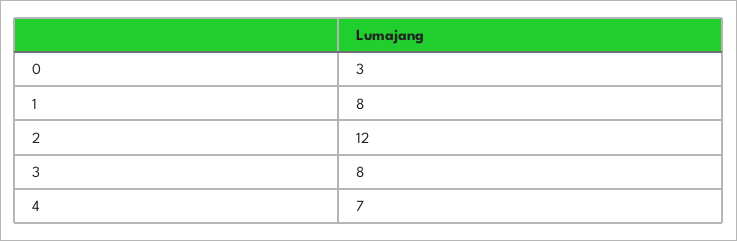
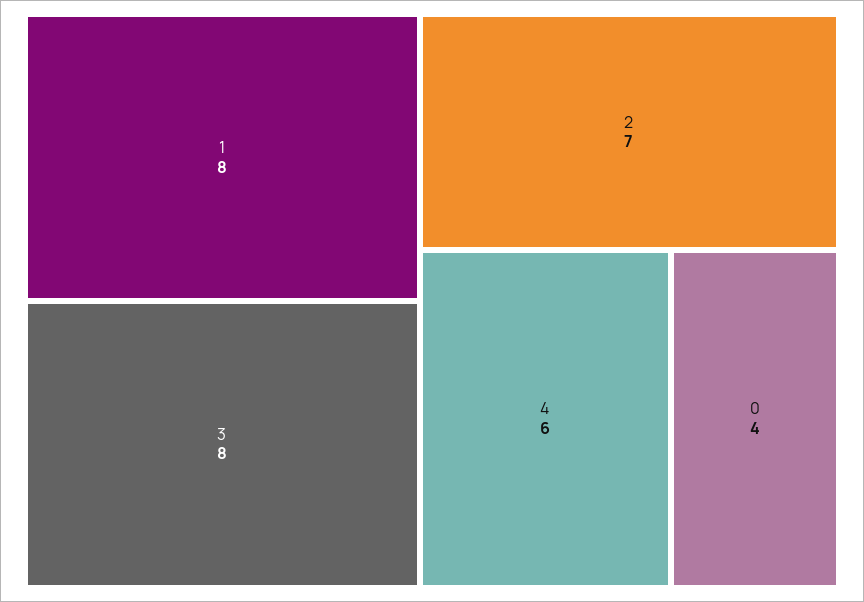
  {
-   "0": 3,
+   "0": 4,
    "1": 8,
-   "2": 12,
+   "2": 7,
    "3": 8,
-   "4": 7
+   "4": 6
  }

